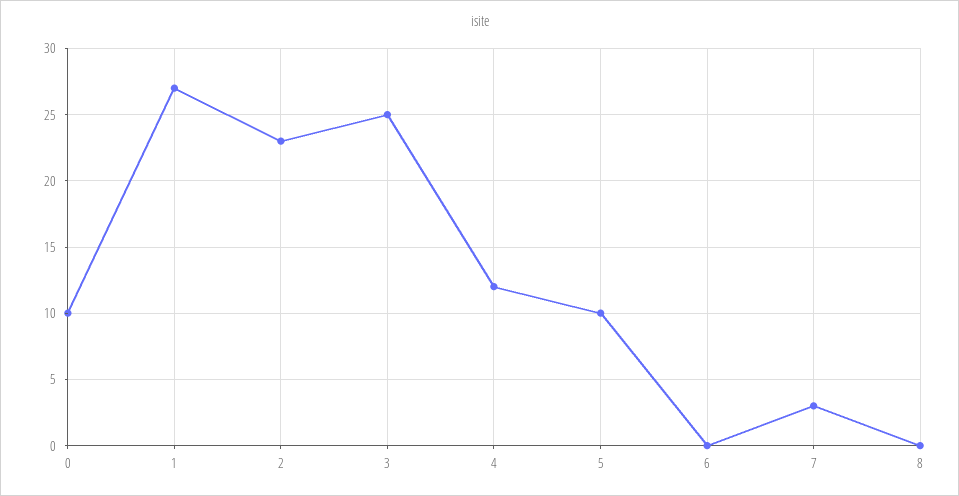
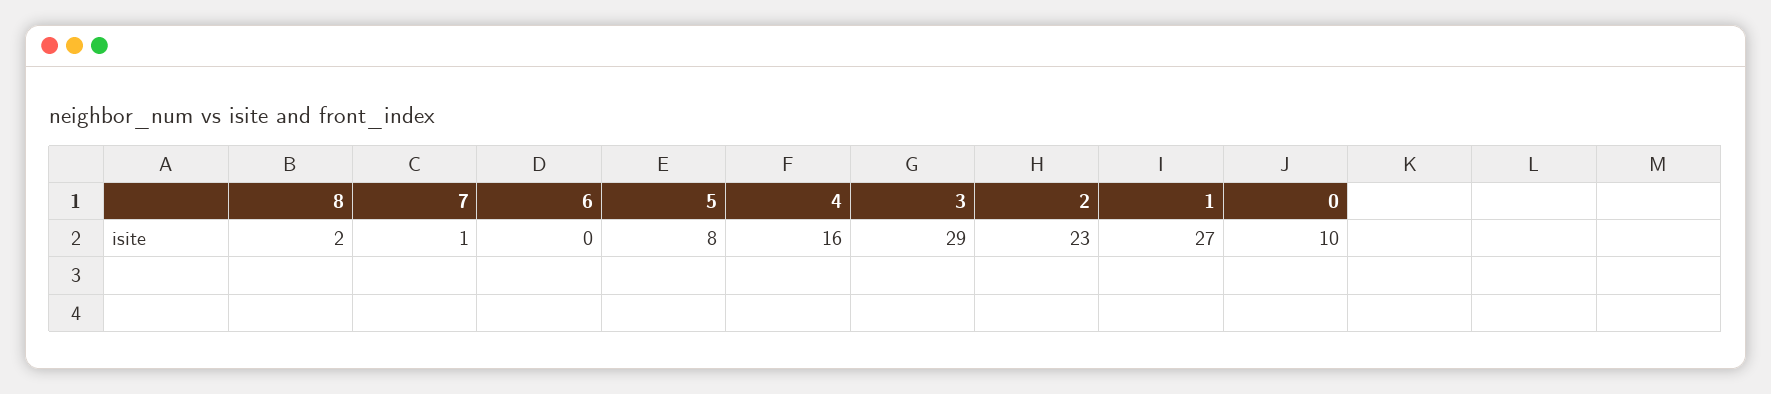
  {
    "0": 10,
    "1": 27,
    "2": 23,
-   "3": 25,
+   "3": 29,
-   "4": 12,
+   "4": 16,
-   "5": 10,
+   "5": 8,
    "6": 0,
-   "7": 3,
+   "7": 1,
-   "8": 0
+   "8": 2
  }

